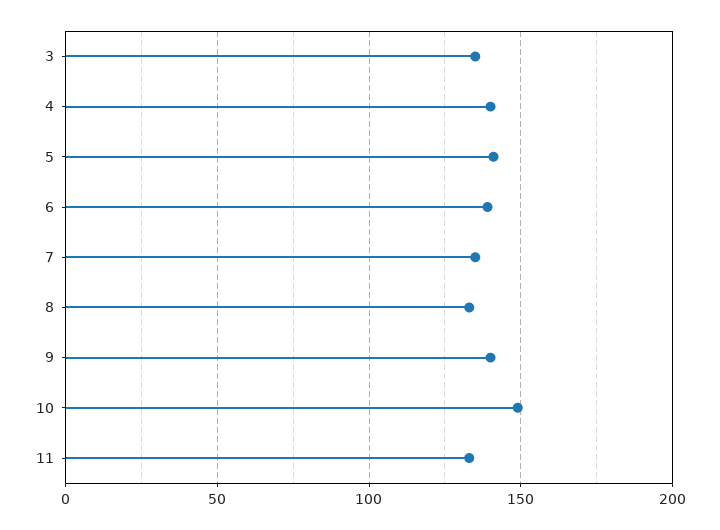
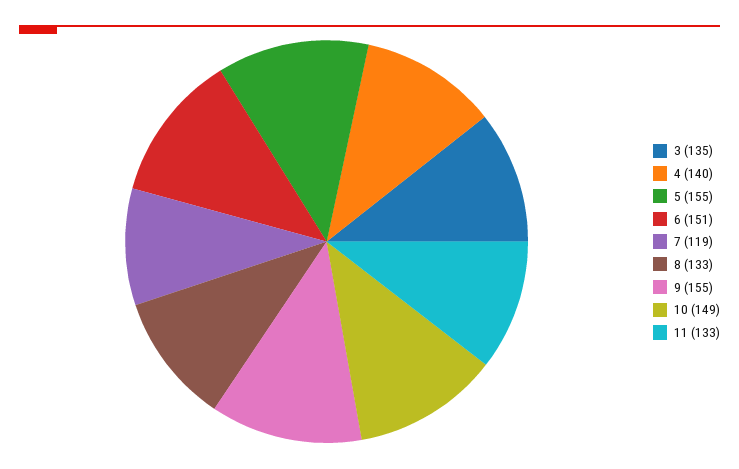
  {
    "3": 135,
    "4": 140,
-   "5": 140,
+   "5": 155,
-   "6": 140,
+   "6": 151,
-   "7": 135,
+   "7": 119,
    "8": 133,
-   "9": 140,
+   "9": 155,
    "10": 149,
    "11": 133
  }

